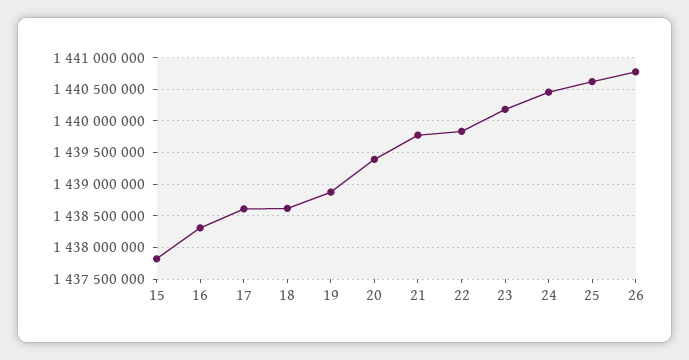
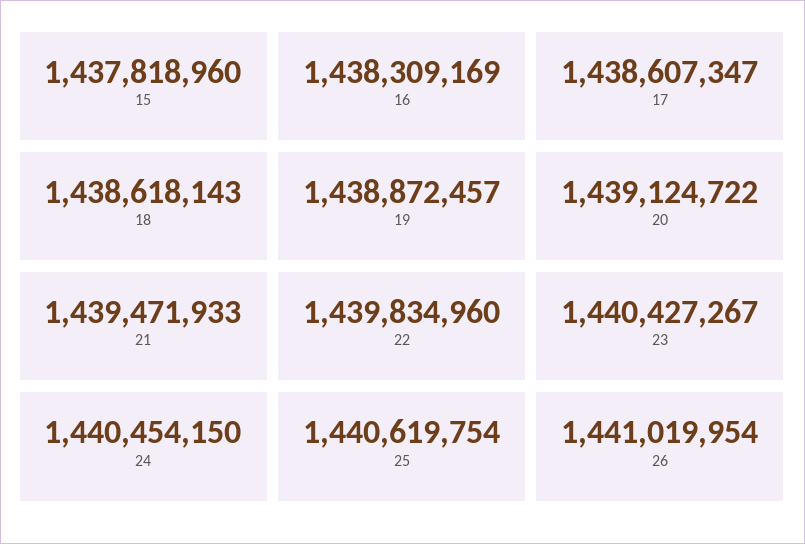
  {
    "15": 1437818960,
    "16": 1438309169,
    "17": 1438607347,
    "18": 1438618143,
    "19": 1438872457,
-   "20": 1439400000,
+   "20": 1439124722,
-   "21": 1439800000,
+   "21": 1439471933,
    "22": 1439834960,
-   "23": 1440200000,
+   "23": 1440427267,
    "24": 1440454150,
    "25": 1440619754,
-   "26": 1440800000
+   "26": 1441019954
  }

